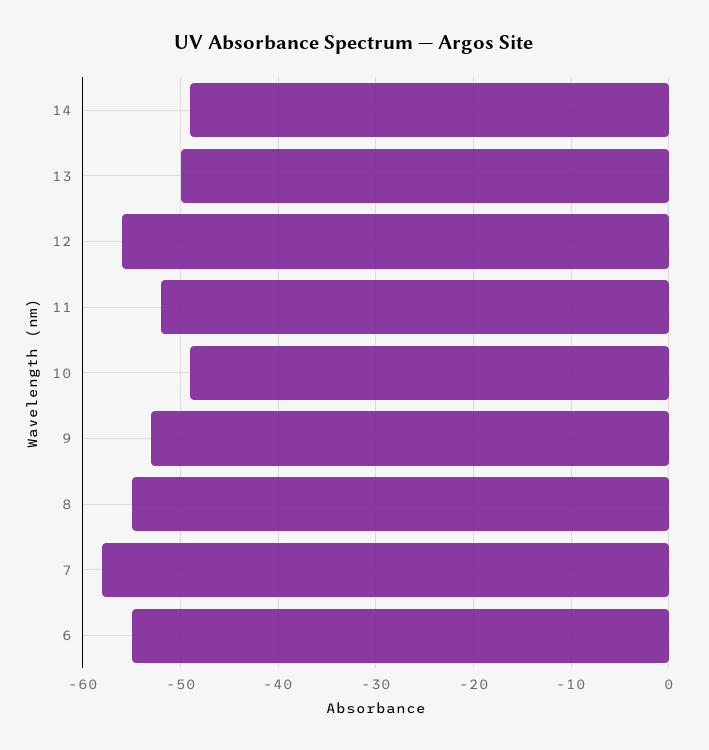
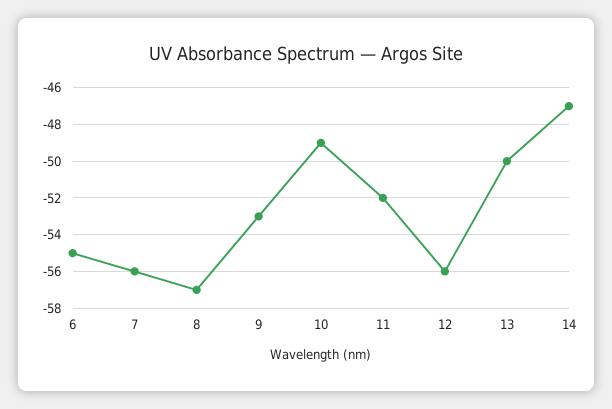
  {
-   "14": -49,
+   "14": -47,
    "13": -50,
    "12": -56,
    "11": -52,
    "10": -49,
    "9": -53,
-   "8": -55,
+   "8": -57,
-   "7": -58,
+   "7": -56,
    "6": -55
  }

